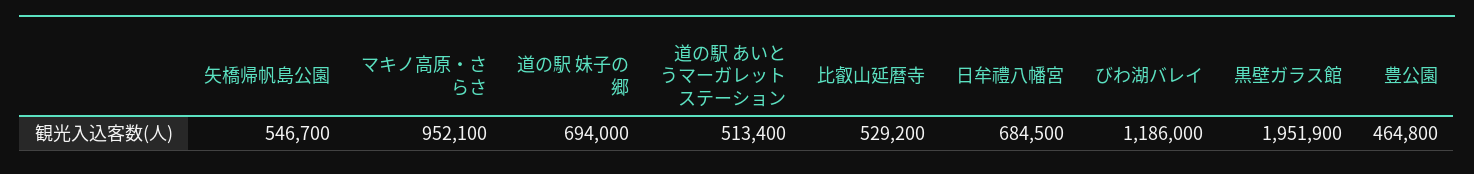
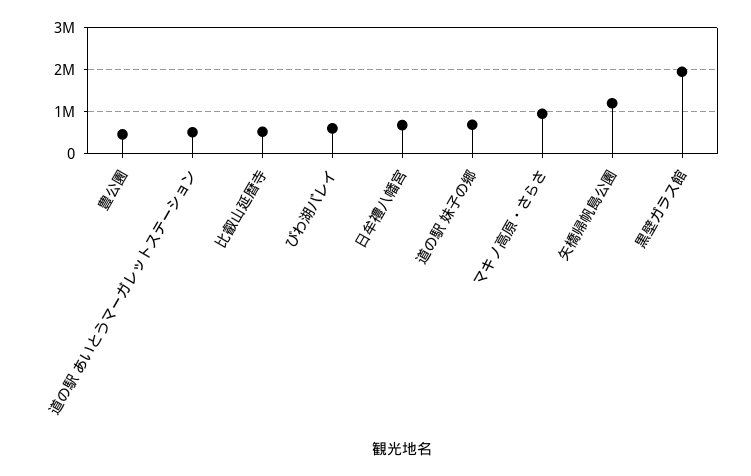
  {
-   "矢橋帰帆島公園": 546700,
+   "矢橋帰帆島公園": 1200000,
    "マキノ高原・さらさ": 952100,
    "道の駅 妹子の郷": 694000,
    "道の駅 あいとうマーガレットステーション": 513400,
    "比叡山延暦寺": 529200,
    "日牟禮八幡宮": 684500,
-   "びわ湖バレイ": 1186000,
+   "びわ湖バレイ": 600000,
    "黒壁ガラス館": 1951900,
    "豊公園": 464800
  }

